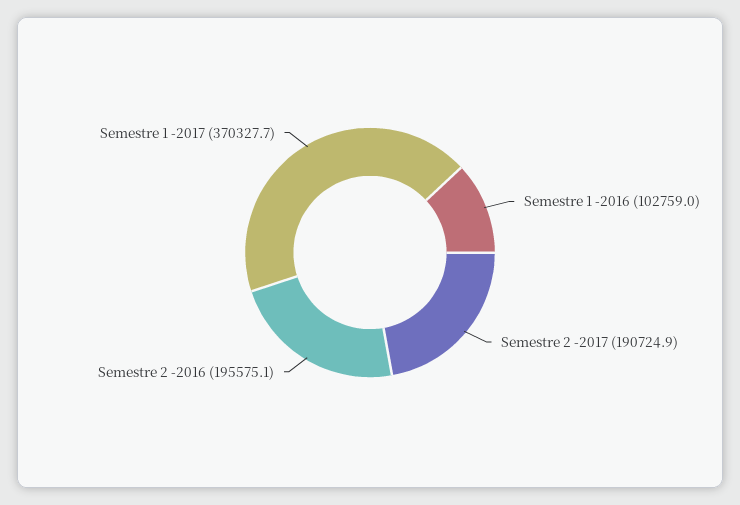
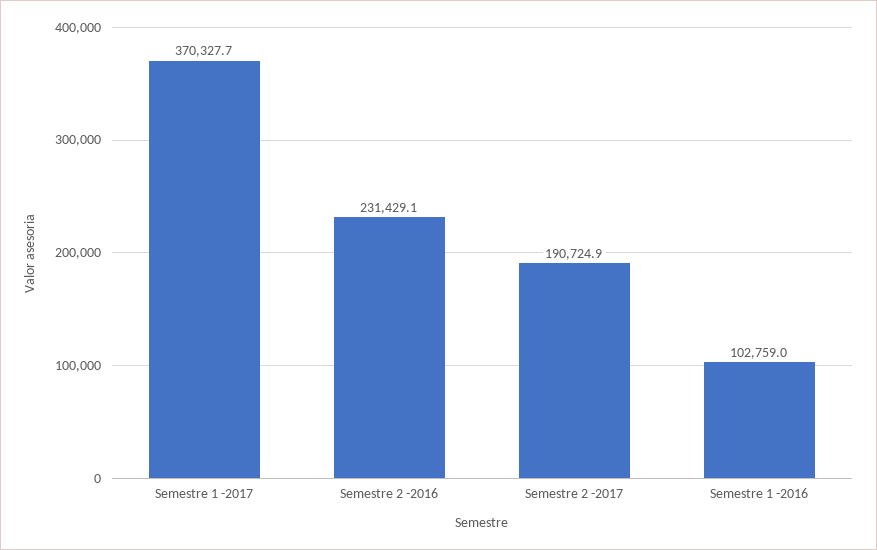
  {
    "Semestre 1 -2016": 102759,
    "Semestre 2 -2017": 190724.9,
-   "Semestre 2 -2016": 195575.1,
+   "Semestre 2 -2016": 231429.1,
    "Semestre 1 -2017": 370327.7
  }

